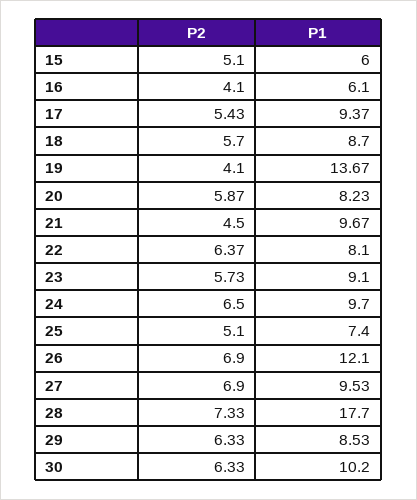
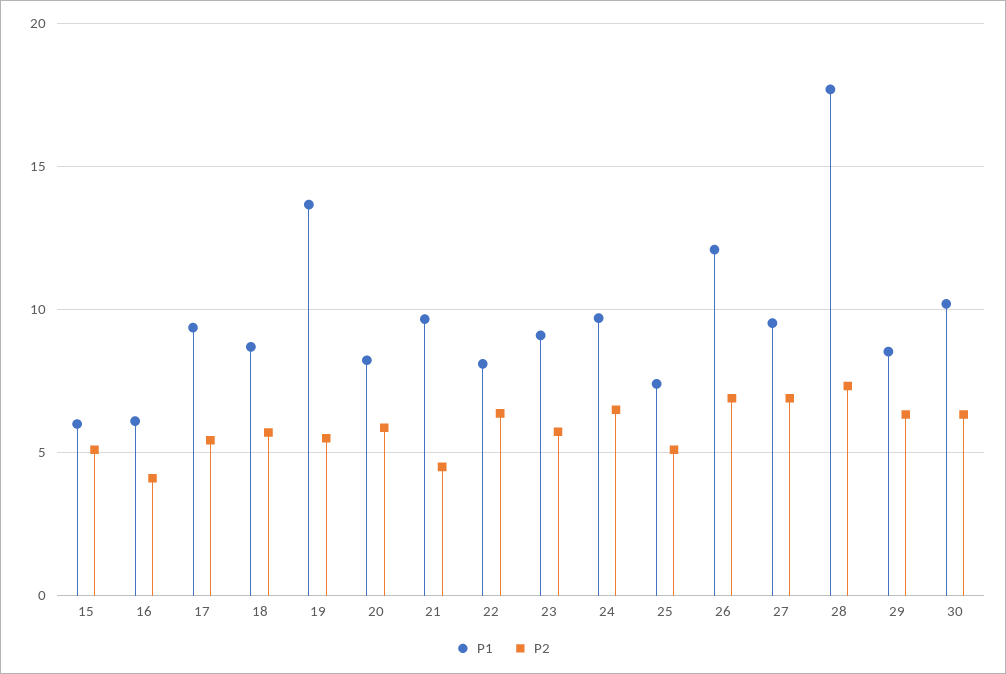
  {
    "P2": {
      "15": 5.1,
      "16": 4.1,
      "17": 5.43,
      "18": 5.7,
-     "19": 4.1,
+     "19": 5.5,
      "20": 5.87,
      "21": 4.5,
      "22": 6.37,
      "23": 5.73,
      "24": 6.5,
      "25": 5.1,
      "26": 6.9,
      "27": 6.9,
      "28": 7.33,
      "29": 6.33,
      "30": 6.33
    },
    "P1": {
      "15": 6,
      "16": 6.1,
      "17": 9.37,
      "18": 8.7,
      "19": 13.67,
      "20": 8.23,
      "21": 9.67,
      "22": 8.1,
      "23": 9.1,
      "24": 9.7,
      "25": 7.4,
      "26": 12.1,
      "27": 9.53,
      "28": 17.7,
      "29": 8.53,
      "30": 10.2
    }
  }

